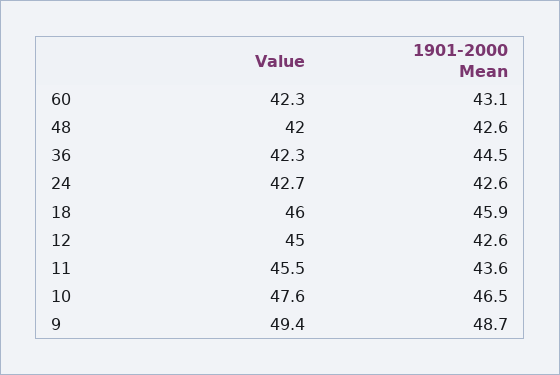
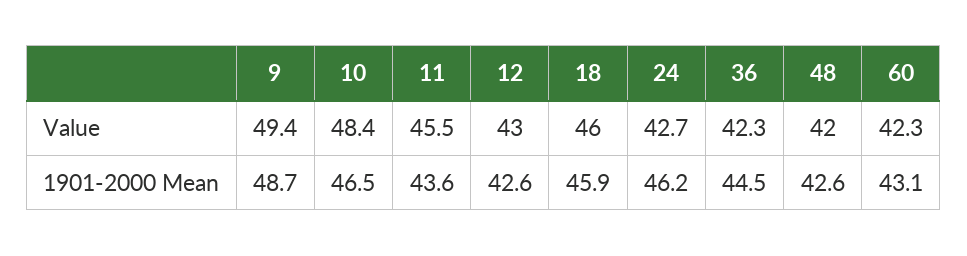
  {
    "Value": {
      "60": 42.3,
      "48": 42,
      "36": 42.3,
      "24": 42.7,
      "18": 46,
-     "12": 45,
+     "12": 43,
      "11": 45.5,
-     "10": 47.6,
+     "10": 48.4,
      "9": 49.4
    },
    "1901-2000 Mean": {
      "60": 43.1,
      "48": 42.6,
      "36": 44.5,
-     "24": 42.6,
+     "24": 46.2,
      "18": 45.9,
      "12": 42.6,
      "11": 43.6,
      "10": 46.5,
      "9": 48.7
    }
  }

